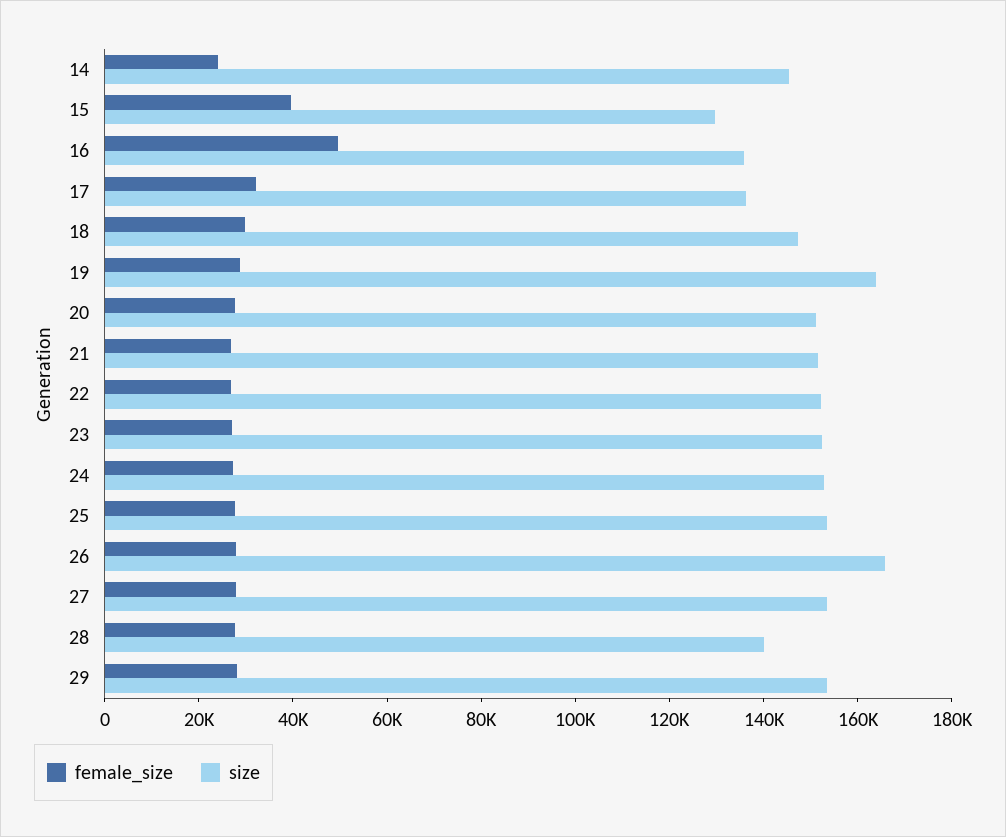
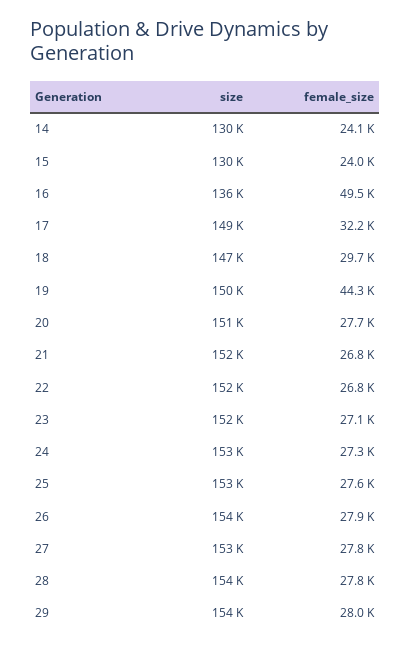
  {
    "female_size": {
      "14": 24100,
-     "15": 40000,
+     "15": 24000,
      "16": 49500,
      "17": 32200,
      "18": 29700,
-     "19": 30000,
+     "19": 44300,
      "20": 27700,
      "21": 26800,
      "22": 26800,
      "23": 27100,
      "24": 27300,
      "25": 27600,
      "26": 27900,
      "27": 27800,
      "28": 27800,
      "29": 28000
    },
    "size": {
-     "14": 145000,
+     "14": 130000,
      "15": 130000,
      "16": 136000,
-     "17": 135000,
+     "17": 149000,
      "18": 147000,
-     "19": 165000,
+     "19": 150000,
      "20": 151000,
      "21": 152000,
      "22": 152000,
      "23": 152000,
      "24": 153000,
      "25": 153000,
-     "26": 165000,
+     "26": 154000,
      "27": 153000,
-     "28": 140000,
+     "28": 154000,
      "29": 154000
    }
  }

